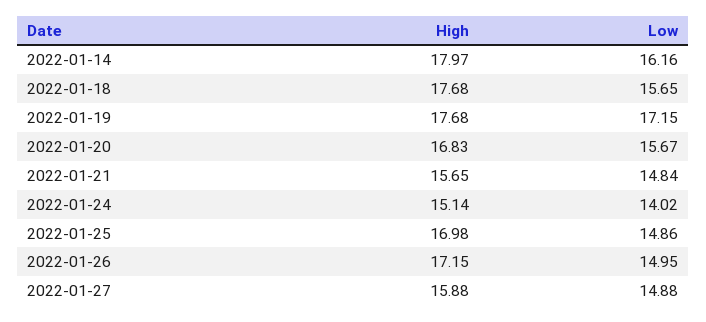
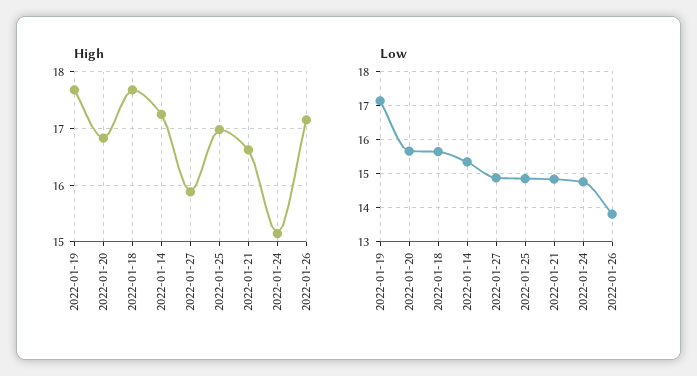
  {
    "High": {
-     "2022-01-14": 17.97,
+     "2022-01-14": 17.2,
      "2022-01-18": 17.68,
      "2022-01-19": 17.68,
      "2022-01-20": 16.83,
-     "2022-01-21": 15.65,
+     "2022-01-21": 16.6,
      "2022-01-24": 15.14,
      "2022-01-25": 16.98,
      "2022-01-26": 17.15,
      "2022-01-27": 15.88
    },
    "Low": {
-     "2022-01-14": 16.16,
+     "2022-01-14": 15.4,
      "2022-01-18": 15.65,
      "2022-01-19": 17.15,
      "2022-01-20": 15.67,
      "2022-01-21": 14.84,
-     "2022-01-24": 14.02,
+     "2022-01-24": 14.8,
      "2022-01-25": 14.86,
-     "2022-01-26": 14.95,
+     "2022-01-26": 13.8,
      "2022-01-27": 14.88
    }
  }

